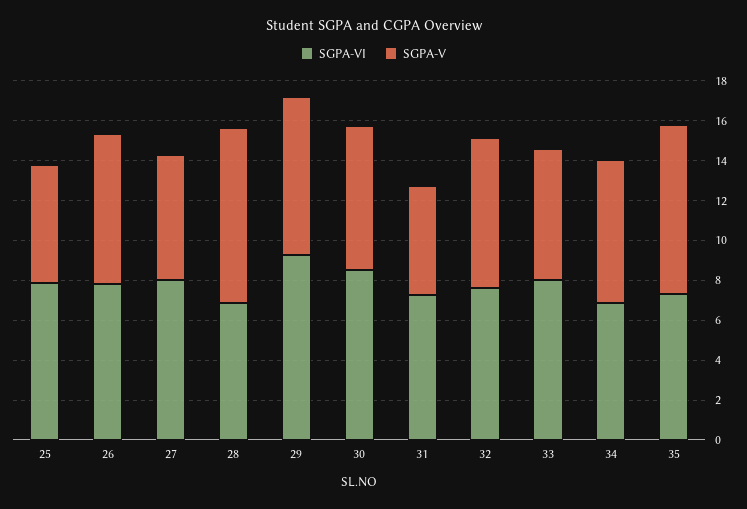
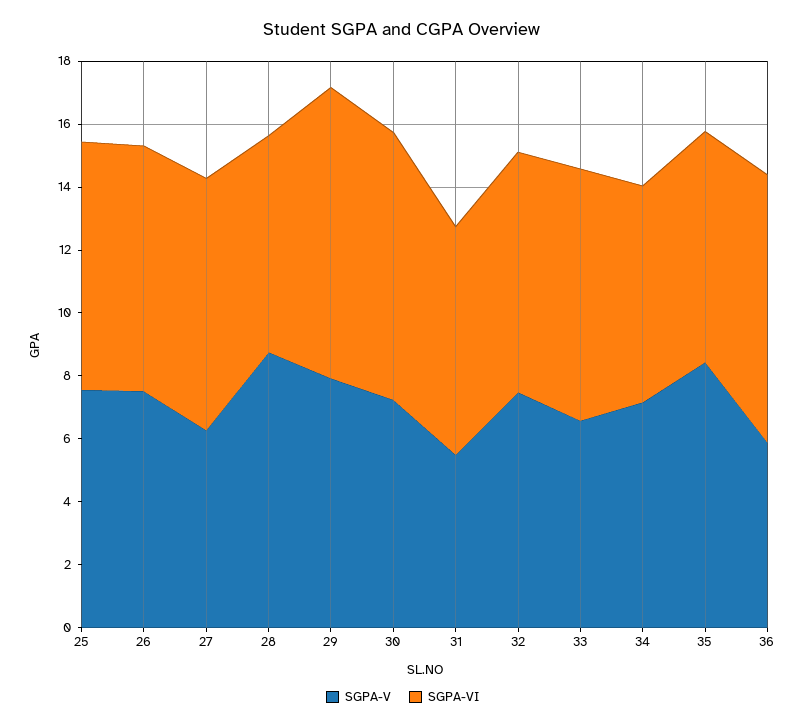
  {
    "SGPA-VI": {
      "25": 8,
      "26": 8,
      "27": 8,
      "28": 7,
      "29": 9.5,
      "30": 8.5,
      "31": 7.5,
      "32": 7.5,
      "33": 8,
      "34": 7,
-     "35": 7.5
+     "35": 7.5,
+     "36": 8.5
    },
    "SGPA-V": {
-     "25": 6,
+     "25": 7.5,
      "26": 7.5,
      "27": 6.5,
      "28": 9,
      "29": 8,
      "30": 7,
      "31": 5.5,
      "32": 7.5,
      "33": 6.5,
      "34": 7,
-     "35": 8.5
+     "35": 8.5,
+     "36": 6
    }
  }

